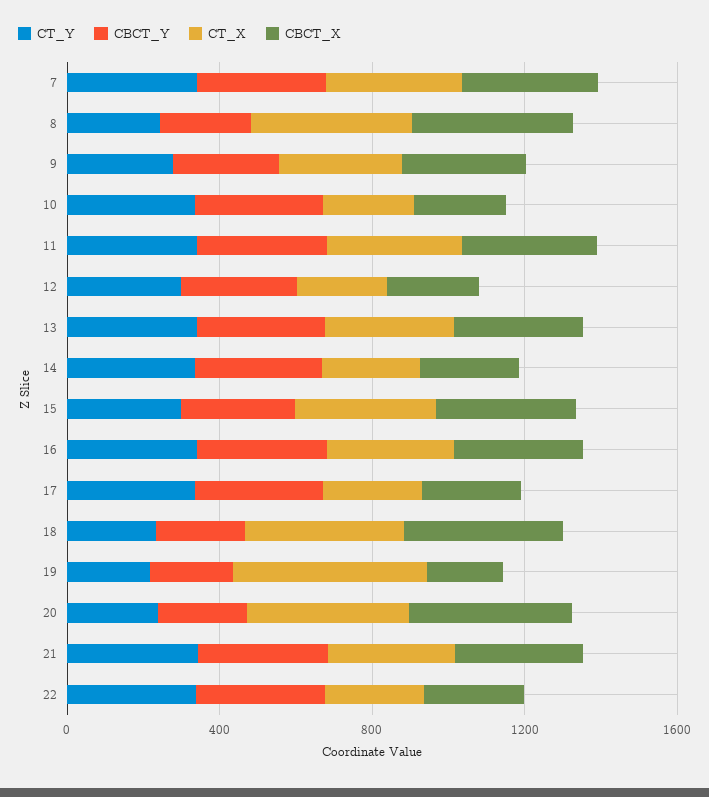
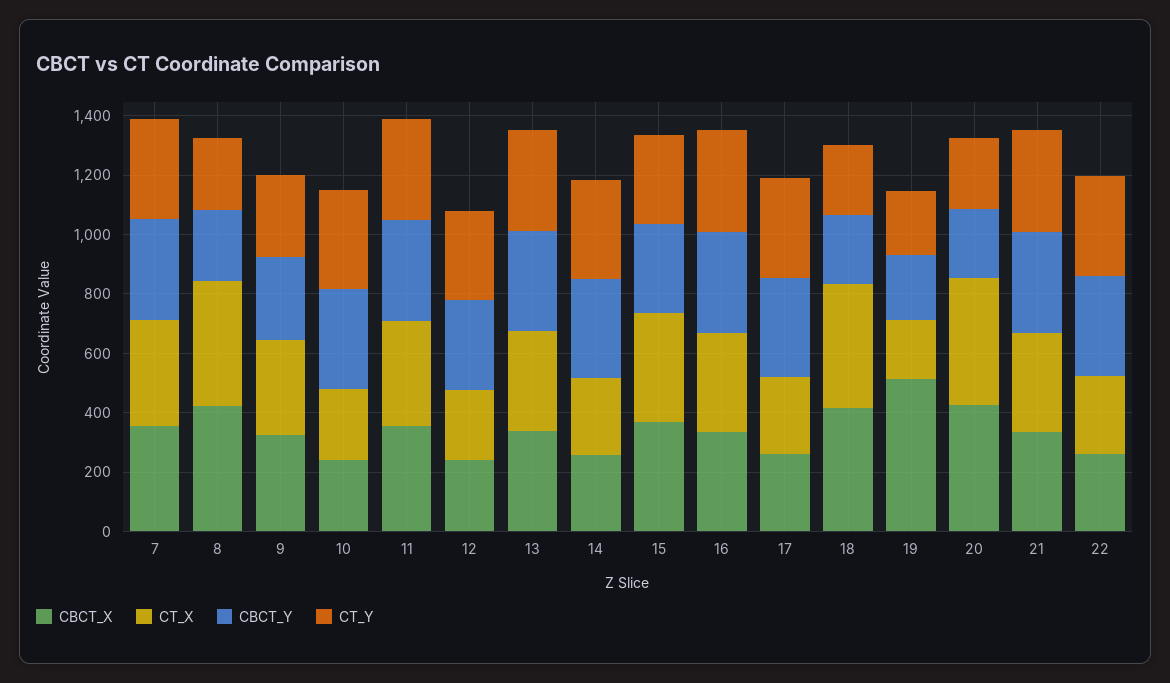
  {
    "CT_Y": {
      "7": 350,
      "8": 250,
      "9": 300,
      "10": 350,
      "11": 350,
      "12": 300,
      "13": 350,
      "14": 350,
      "15": 300,
      "16": 350,
      "17": 350,
      "18": 250,
      "19": 200,
      "20": 250,
      "21": 350,
      "22": 350
    },
    "CBCT_Y": {
      "7": 350,
      "8": 250,
      "9": 300,
      "10": 350,
      "11": 350,
      "12": 300,
      "13": 350,
      "14": 350,
      "15": 300,
      "16": 350,
      "17": 350,
      "18": 250,
      "19": 200,
      "20": 250,
      "21": 350,
      "22": 350
    },
    "CT_X": {
      "7": 350,
      "8": 400,
      "9": 300,
      "10": 250,
      "11": 350,
      "12": 250,
      "13": 350,
      "14": 250,
      "15": 350,
      "16": 350,
      "17": 250,
      "18": 400,
-     "19": 500,
+     "19": 200,
      "20": 450,
      "21": 350,
      "22": 250
    },
    "CBCT_X": {
      "7": 350,
      "8": 400,
      "9": 300,
      "10": 250,
      "11": 350,
      "12": 250,
      "13": 350,
      "14": 250,
      "15": 350,
      "16": 350,
      "17": 250,
      "18": 400,
-     "19": 200,
+     "19": 500,
      "20": 450,
      "21": 350,
      "22": 250
    }
  }

